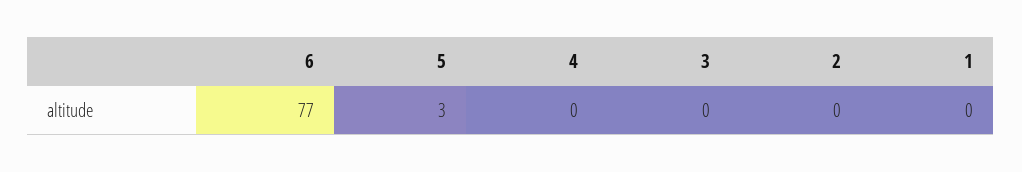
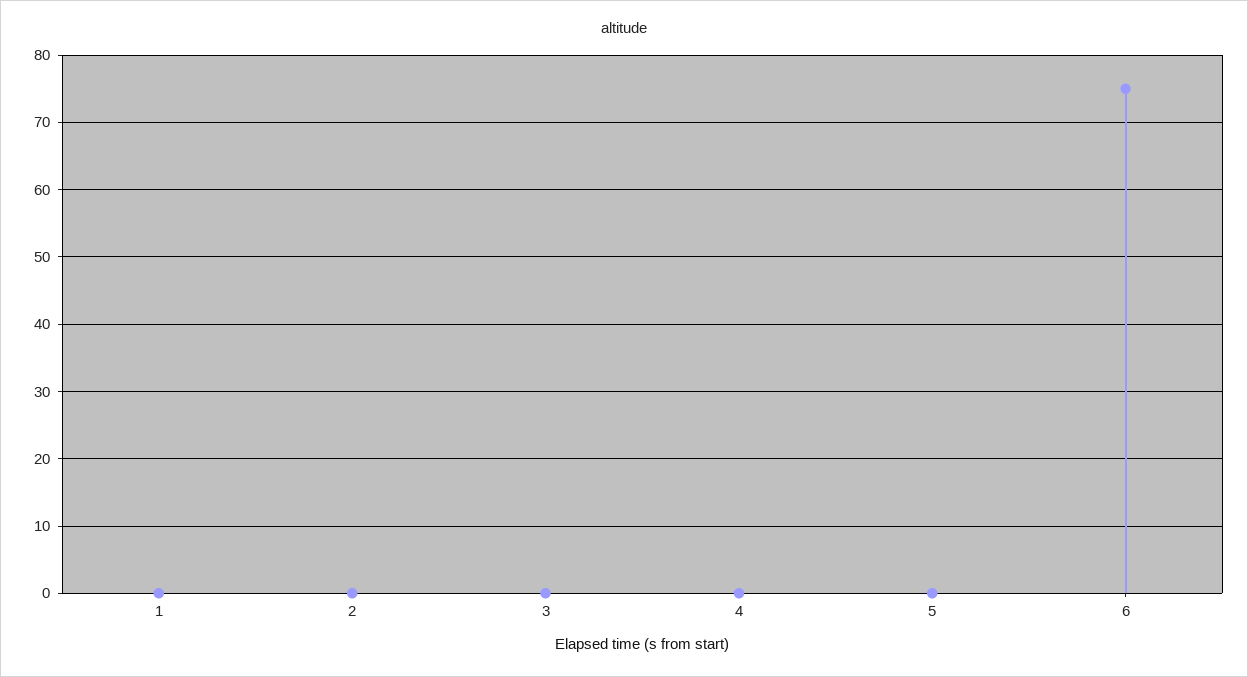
  {
-   "6": 77,
+   "6": 75,
-   "5": 3,
+   "5": 0,
    "4": 0,
    "3": 0,
    "2": 0,
    "1": 0
  }

